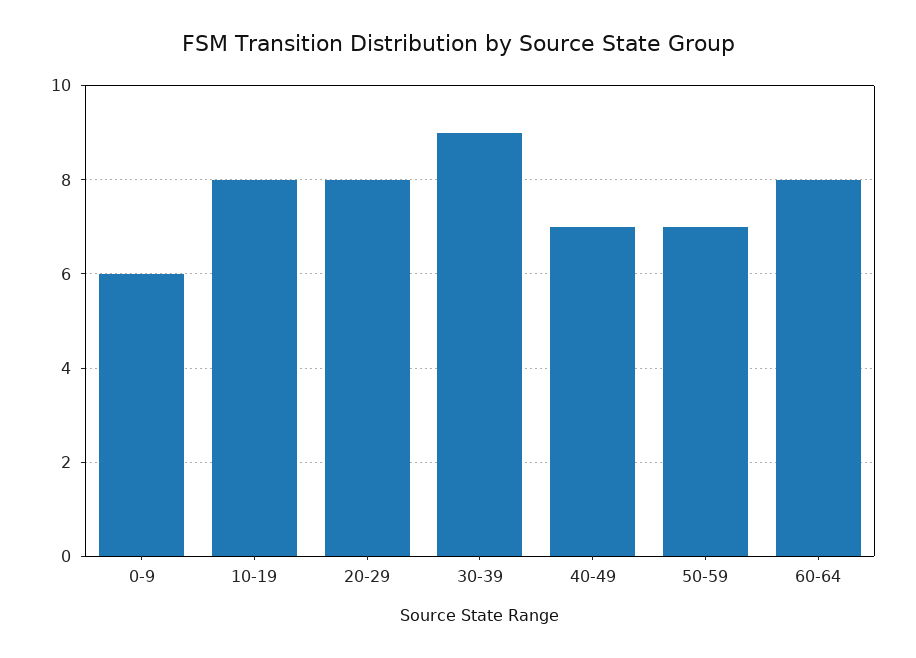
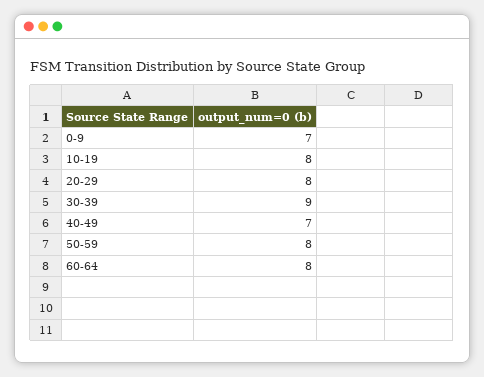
  {
-   "0-9": 6,
+   "0-9": 7,
    "10-19": 8,
    "20-29": 8,
    "30-39": 9,
    "40-49": 7,
-   "50-59": 7,
+   "50-59": 8,
    "60-64": 8
  }

